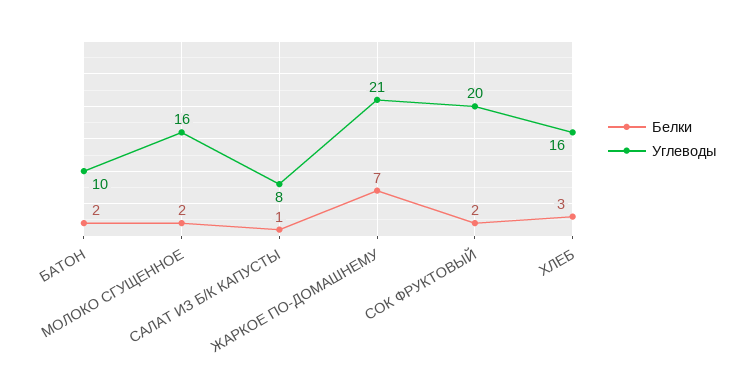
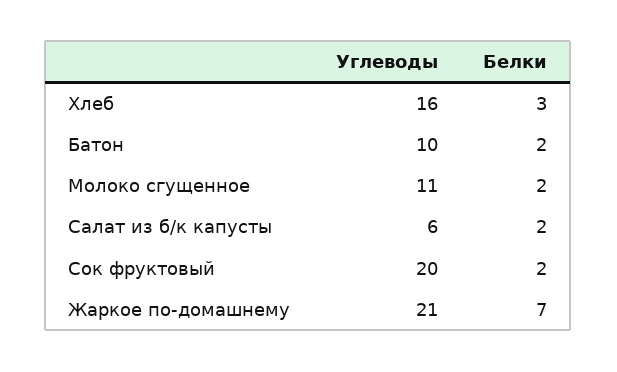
  {
    "Белки": {
      "БАТОН": 2,
      "МОЛОКО СГУЩЕННОЕ": 2,
-     "САЛАТ ИЗ Б/К КАПУСТЫ": 1,
+     "САЛАТ ИЗ Б/К КАПУСТЫ": 2,
      "ЖАРКОЕ ПО-ДОМАШНЕМУ": 7,
      "СОК ФРУКТОВЫЙ": 2,
      "ХЛЕБ": 3
    },
    "Углеводы": {
      "БАТОН": 10,
-     "МОЛОКО СГУЩЕННОЕ": 16,
+     "МОЛОКО СГУЩЕННОЕ": 11,
-     "САЛАТ ИЗ Б/К КАПУСТЫ": 8,
+     "САЛАТ ИЗ Б/К КАПУСТЫ": 6,
      "ЖАРКОЕ ПО-ДОМАШНЕМУ": 21,
      "СОК ФРУКТОВЫЙ": 20,
      "ХЛЕБ": 16
    }
  }

